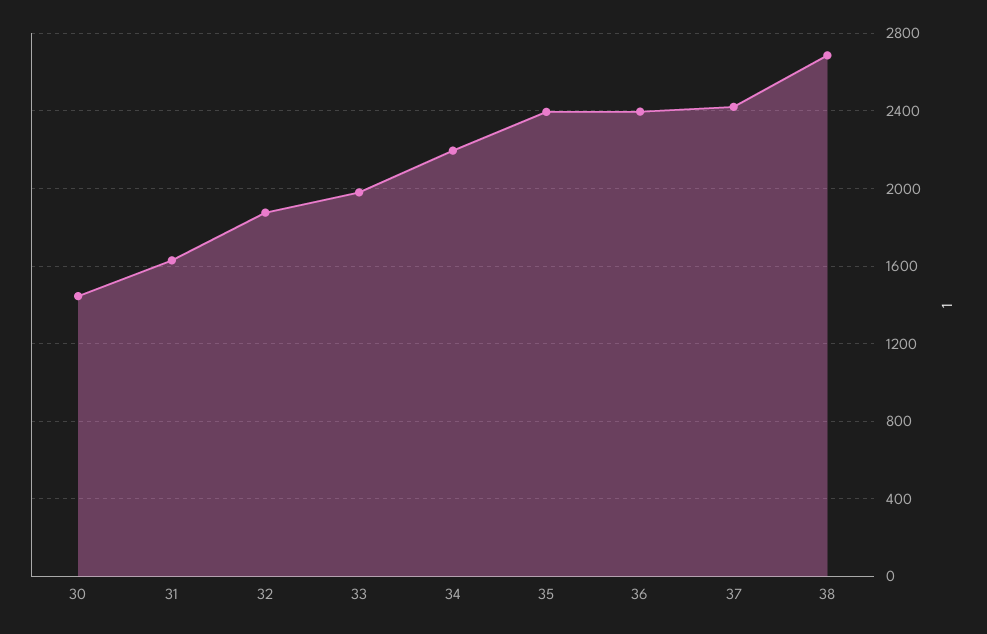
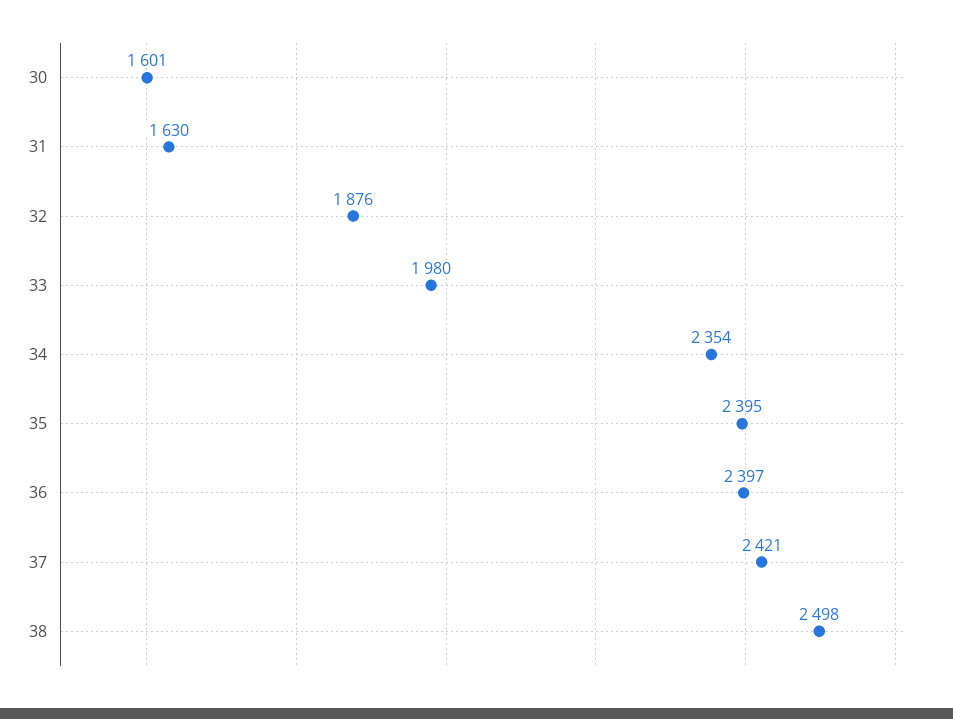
  {
-   "30": 1450,
+   "30": 1601,
    "31": 1630,
    "32": 1876,
    "33": 1980,
-   "34": 2200,
+   "34": 2354,
    "35": 2395,
    "36": 2397,
    "37": 2421,
-   "38": 2700
+   "38": 2498
  }

